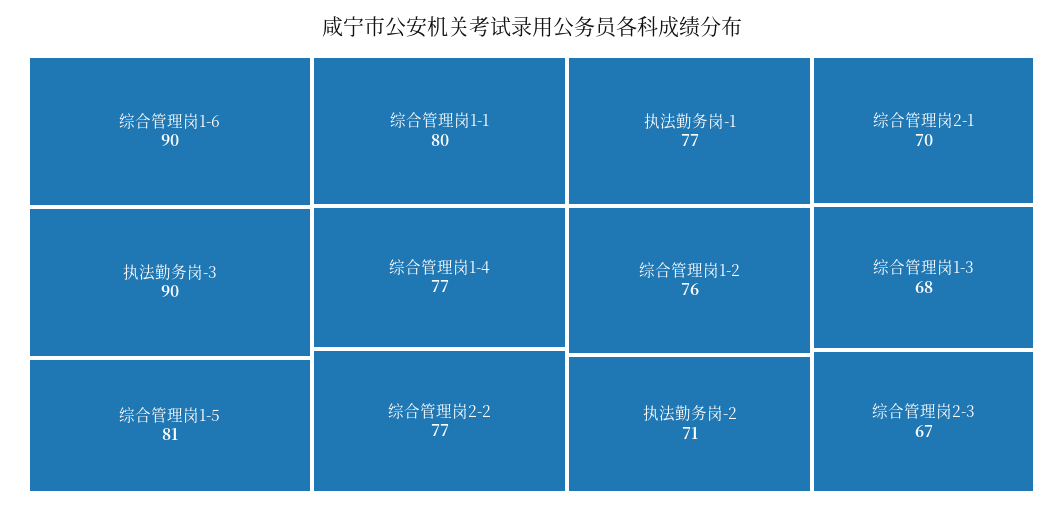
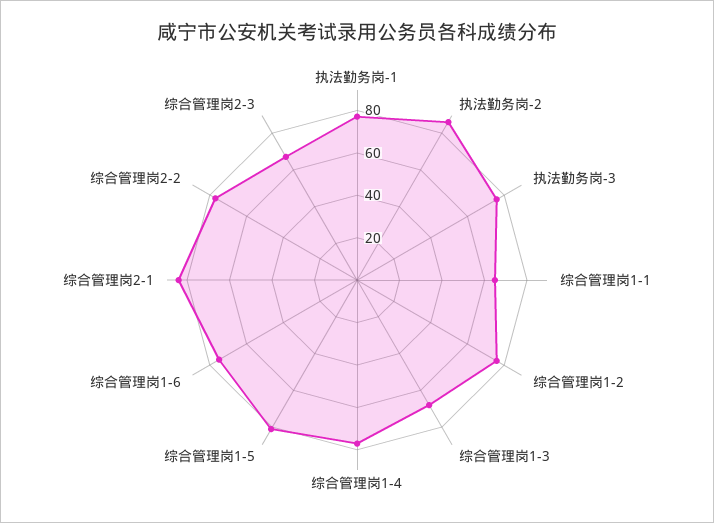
  {
-   "综合管理岗1-6": 90,
+   "综合管理岗1-6": 75,
-   "执法勤务岗-3": 90,
+   "执法勤务岗-3": 75,
    "综合管理岗1-5": 81,
-   "综合管理岗1-1": 80,
+   "综合管理岗1-1": 65,
    "综合管理岗1-4": 77,
    "综合管理岗2-2": 77,
    "执法勤务岗-1": 77,
    "综合管理岗1-2": 76,
-   "执法勤务岗-2": 71,
+   "执法勤务岗-2": 85,
-   "综合管理岗2-1": 70,
+   "综合管理岗2-1": 85,
    "综合管理岗1-3": 68,
    "综合管理岗2-3": 67
  }

